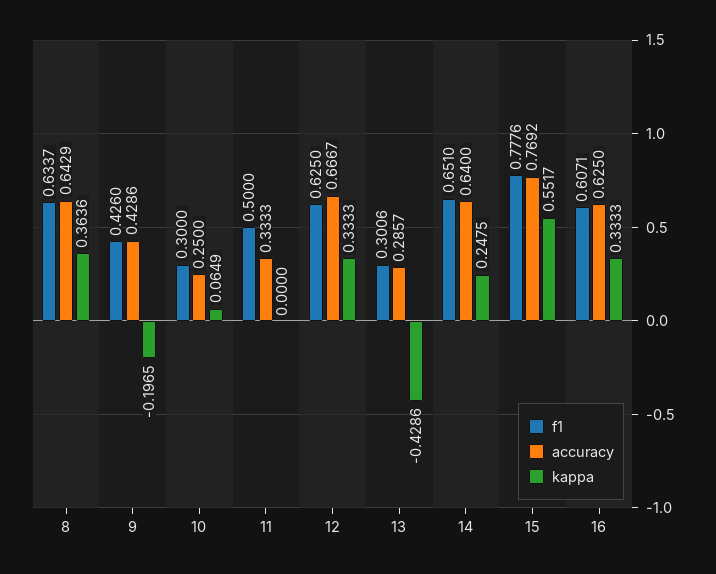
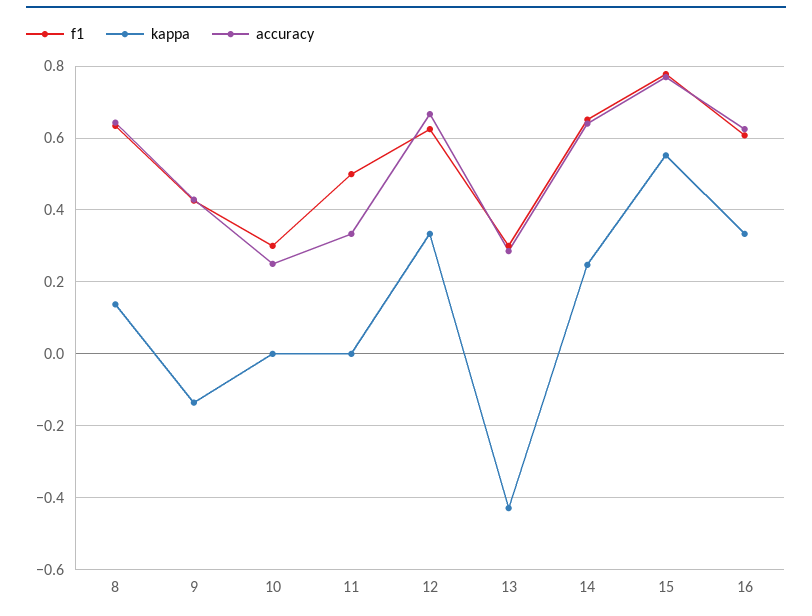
  {
    "f1": {
      "8": 0.6337,
      "9": 0.426,
      "10": 0.3,
      "11": 0.5,
      "12": 0.625,
      "13": 0.3006,
      "14": 0.651,
      "15": 0.7776,
      "16": 0.6071
    },
    "accuracy": {
      "8": 0.6429,
      "9": 0.4286,
      "10": 0.25,
      "11": 0.3333,
      "12": 0.6667,
      "13": 0.2857,
      "14": 0.64,
      "15": 0.7692,
      "16": 0.625
    },
    "kappa": {
-     "8": 0.3636,
+     "8": 0.14,
-     "9": -0.1965,
+     "9": -0.14,
-     "10": 0.0649,
+     "10": 0,
      "11": 0,
      "12": 0.3333,
      "13": -0.4286,
      "14": 0.2475,
      "15": 0.5517,
      "16": 0.3333
    }
  }

